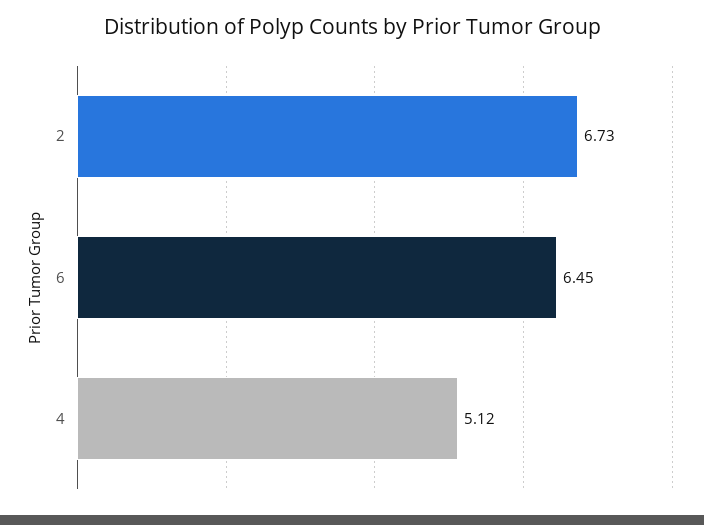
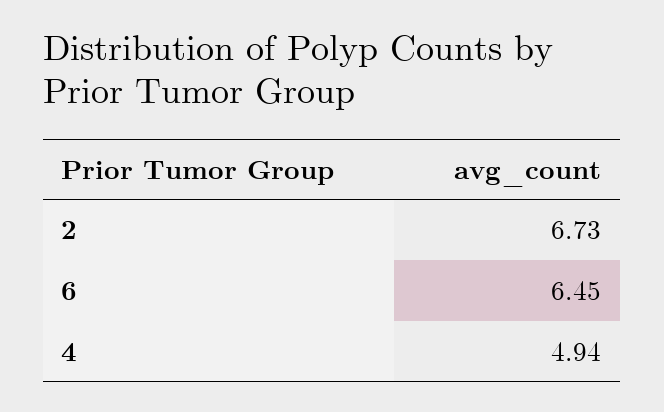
  {
    "2": 6.73,
    "6": 6.45,
-   "4": 5.12
+   "4": 4.94
  }

